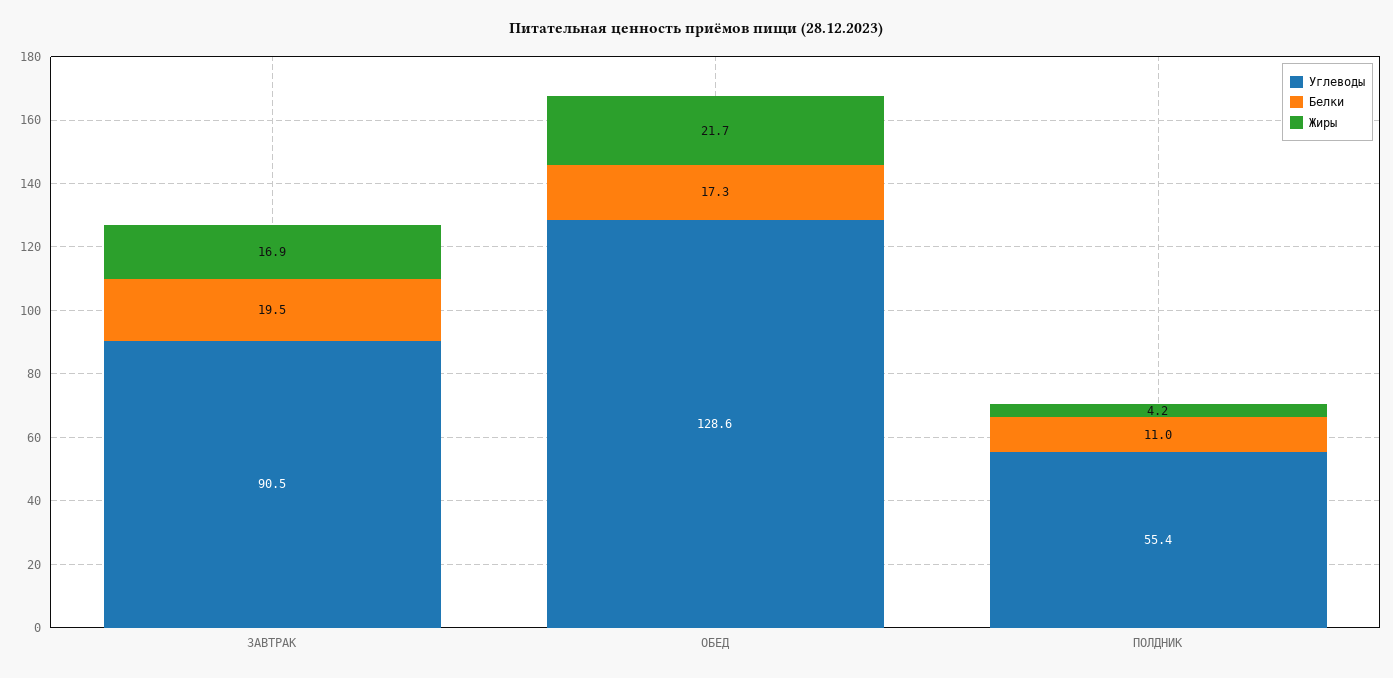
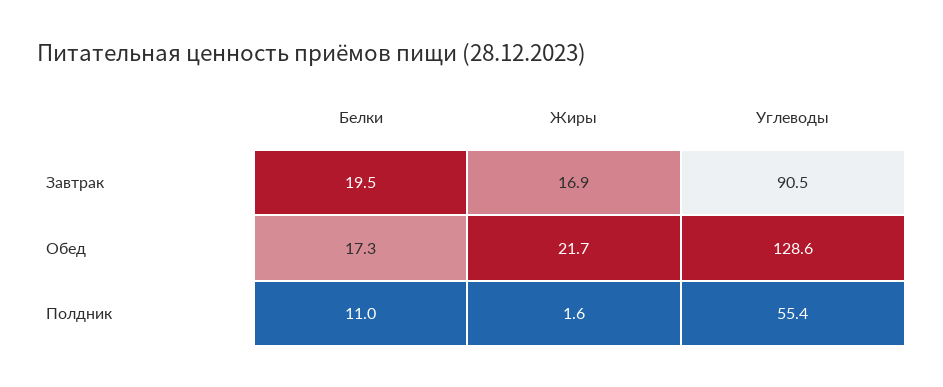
  {
    "Углеводы": {
      "ЗАВТРАК": 90.5,
      "ОБЕД": 128.6,
      "ПОЛДНИК": 55.4
    },
    "Белки": {
      "ЗАВТРАК": 19.5,
      "ОБЕД": 17.3,
      "ПОЛДНИК": 11
    },
    "Жиры": {
      "ЗАВТРАК": 16.9,
      "ОБЕД": 21.7,
-     "ПОЛДНИК": 4.2
+     "ПОЛДНИК": 1.6
    }
  }

